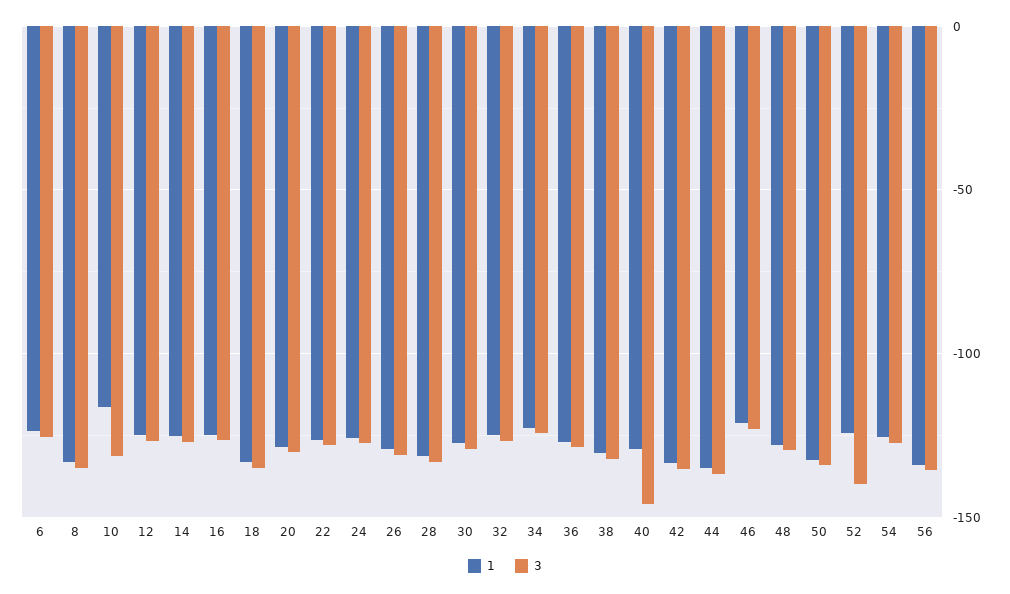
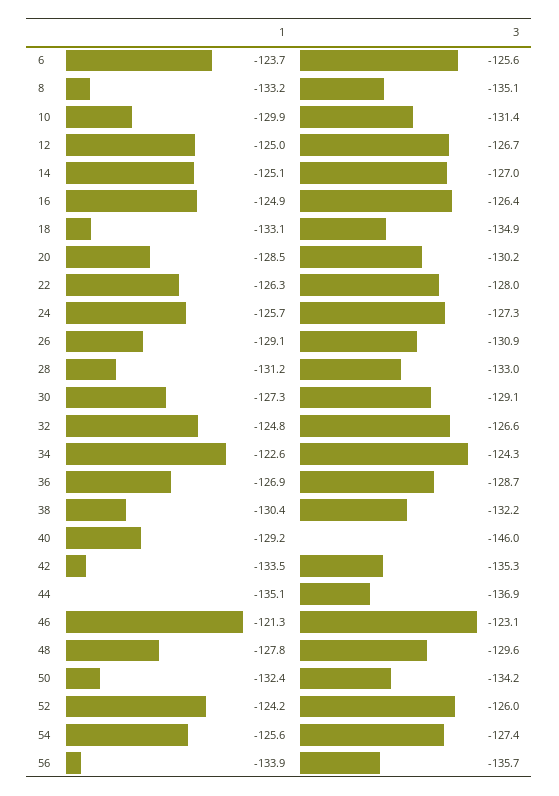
  {
    "1": {
      "6": -123.7,
      "8": -133.2,
-     "10": -115,
+     "10": -129.9,
      "12": -125,
      "14": -125.1,
      "16": -124.9,
      "18": -133.1,
      "20": -128.5,
      "22": -126.3,
      "24": -125.7,
      "26": -129.1,
      "28": -131.2,
      "30": -127.3,
      "32": -124.8,
      "34": -122.6,
      "36": -126.9,
      "38": -130.4,
      "40": -129.2,
      "42": -133.5,
      "44": -135.1,
      "46": -121.3,
      "48": -127.8,
      "50": -132.4,
      "52": -124.2,
      "54": -125.6,
      "56": -133.9
    },
    "3": {
      "6": -125.6,
      "8": -135.1,
      "10": -131.4,
      "12": -126.7,
      "14": -127,
      "16": -126.4,
      "18": -134.9,
      "20": -130.2,
      "22": -128,
      "24": -127.3,
      "26": -130.9,
      "28": -133,
      "30": -129.1,
      "32": -126.6,
      "34": -124.3,
      "36": -128.7,
      "38": -132.2,
      "40": -146,
      "42": -135.3,
      "44": -136.9,
      "46": -123.1,
      "48": -129.6,
      "50": -134.2,
-     "52": -140,
+     "52": -126,
      "54": -127.4,
      "56": -135.7
    }
  }

